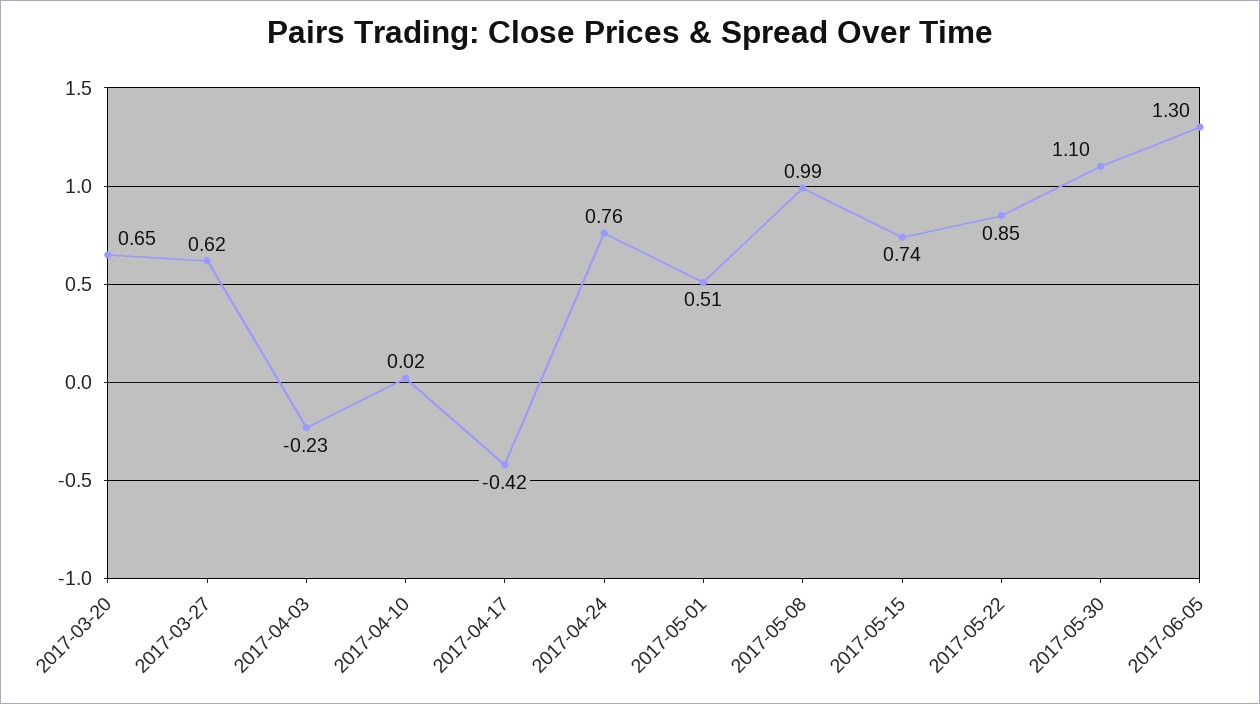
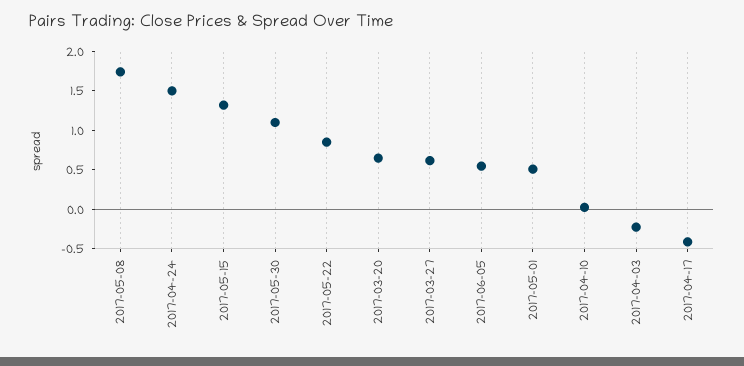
  {
    "2017-03-20": 0.65,
    "2017-03-27": 0.62,
    "2017-04-03": -0.23,
    "2017-04-10": 0.02,
    "2017-04-17": -0.42,
-   "2017-04-24": 0.76,
+   "2017-04-24": 1.5,
    "2017-05-01": 0.51,
-   "2017-05-08": 0.99,
+   "2017-05-08": 1.75,
-   "2017-05-15": 0.74,
+   "2017-05-15": 1.25,
    "2017-05-22": 0.85,
    "2017-05-30": 1.1,
-   "2017-06-05": 1.3
+   "2017-06-05": 0.5
  }

